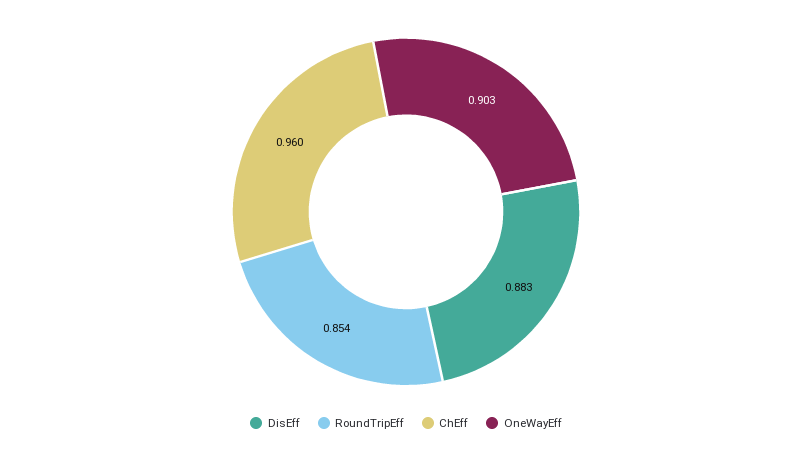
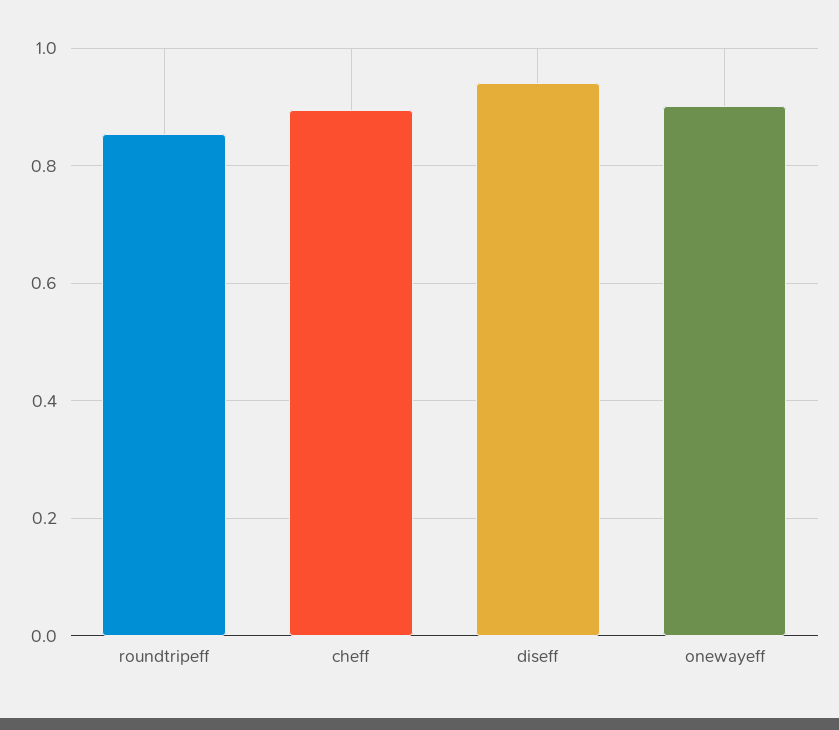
  {
-   "DisEff": 0.883,
+   "DisEff": 0.94,
    "RoundTripEff": 0.854,
-   "ChEff": 0.96,
+   "ChEff": 0.9,
    "OneWayEff": 0.903
  }

